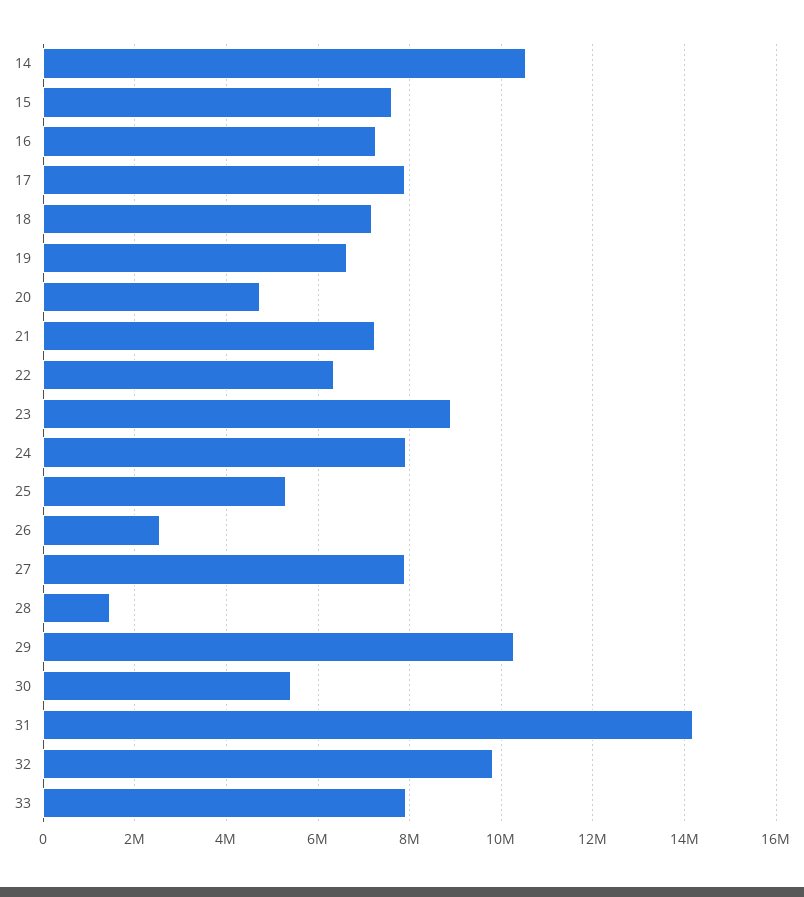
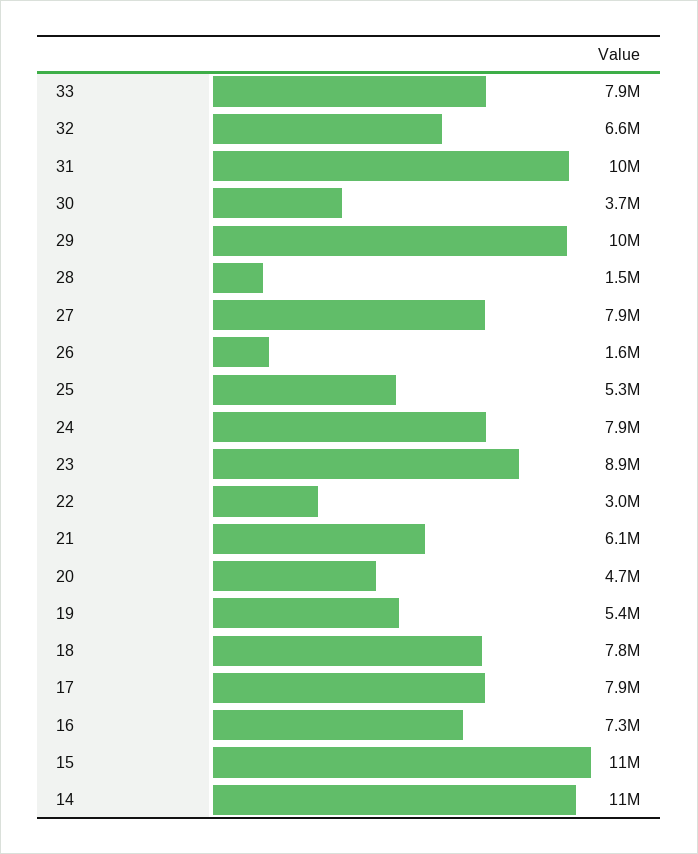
  {
    "14": 11000000,
-   "15": 7600000,
+   "15": 11000000,
    "16": 7300000,
    "17": 7900000,
-   "18": 7200000,
+   "18": 7800000,
-   "19": 6600000,
+   "19": 5400000,
    "20": 4700000,
-   "21": 7200000,
+   "21": 6100000,
-   "22": 6400000,
+   "22": 3000000,
    "23": 8900000,
    "24": 7900000,
    "25": 5300000,
-   "26": 2600000,
+   "26": 1600000,
    "27": 7900000,
    "28": 1500000,
    "29": 10000000,
-   "30": 5400000,
+   "30": 3700000,
-   "31": 14200000,
+   "31": 10000000,
-   "32": 9800000,
+   "32": 6600000,
    "33": 7900000
  }

